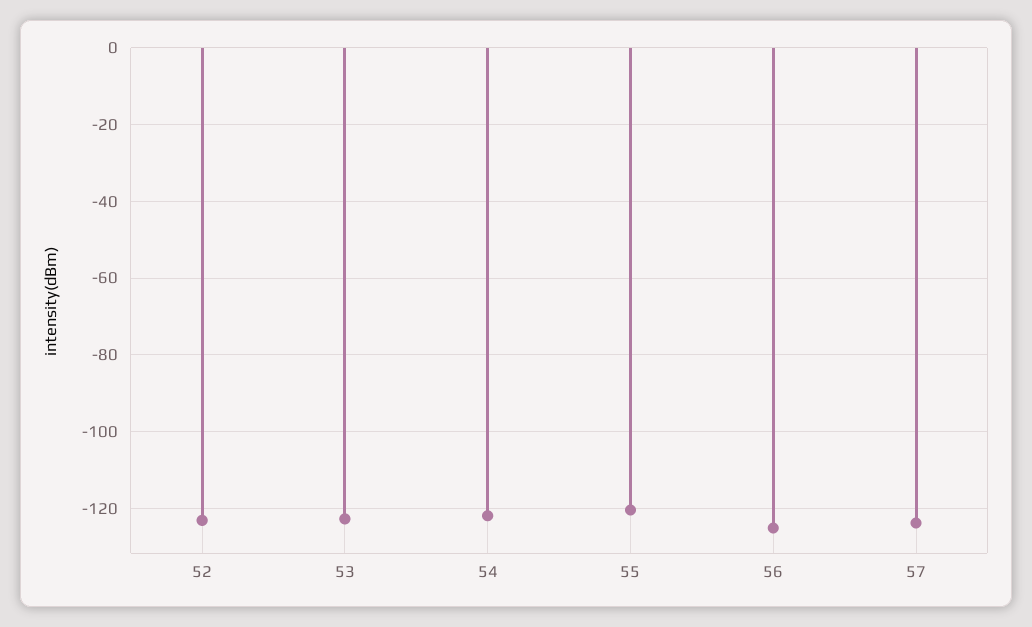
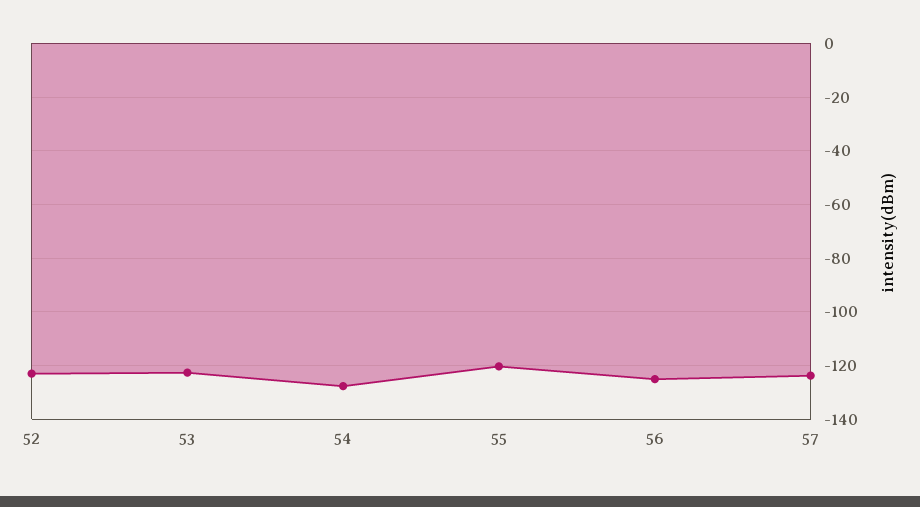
  {
    "52": -124,
    "53": -122,
-   "54": -122,
+   "54": -127.5,
    "55": -120,
    "56": -126,
    "57": -124
  }

